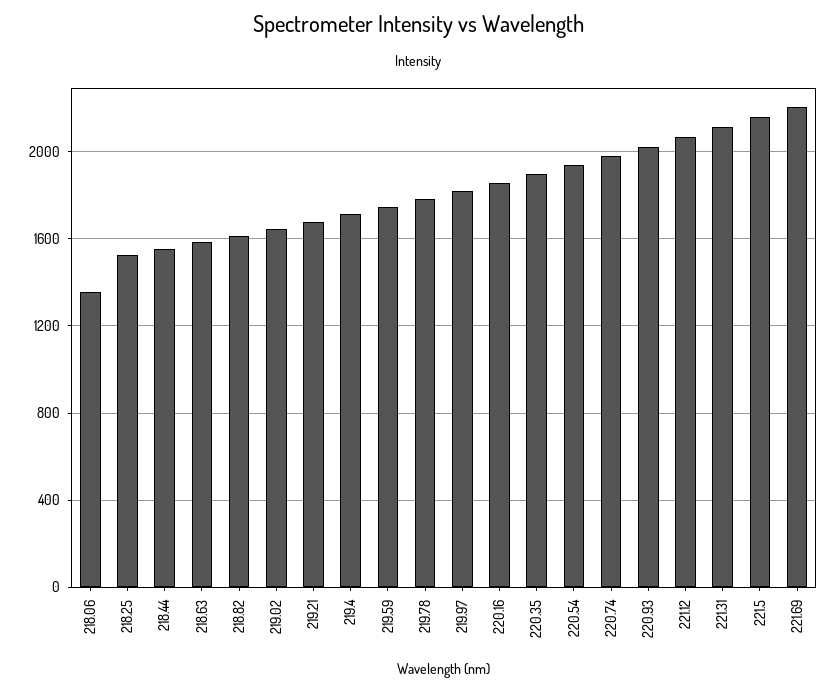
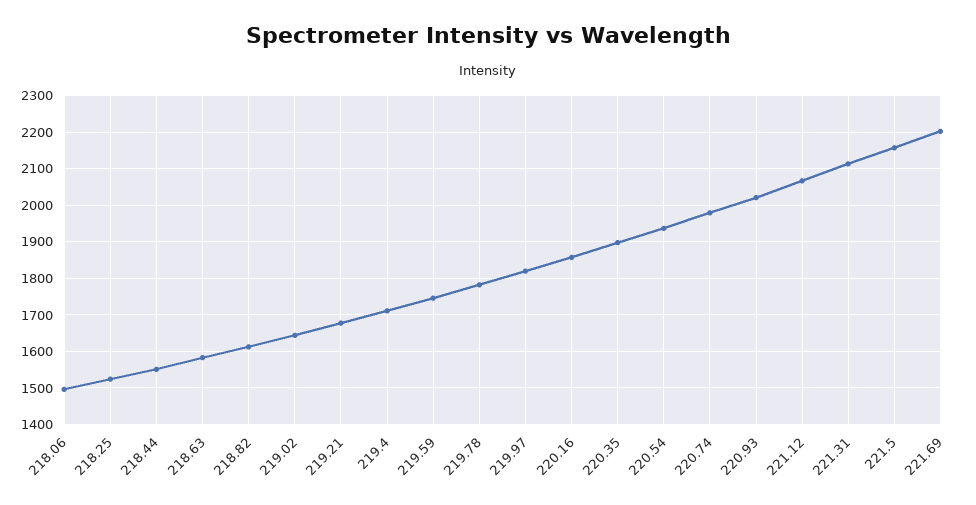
  {
-   "218.06": 1350,
+   "218.06": 1500,
    "218.25": 1520,
    "218.44": 1560,
    "218.63": 1580,
    "218.82": 1620,
    "219.02": 1640,
    "219.21": 1680,
    "219.4": 1720,
    "219.59": 1740,
    "219.78": 1780,
    "219.97": 1820,
    "220.16": 1860,
    "220.35": 1900,
    "220.54": 1940,
    "220.74": 1980,
    "220.93": 2020,
    "221.12": 2060,
    "221.31": 2120,
    "221.5": 2160,
    "221.69": 2200
  }

